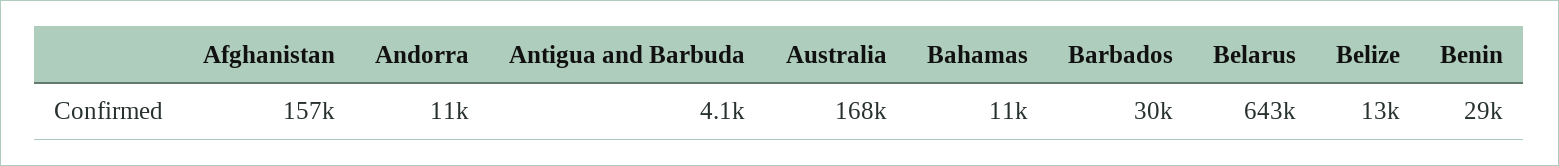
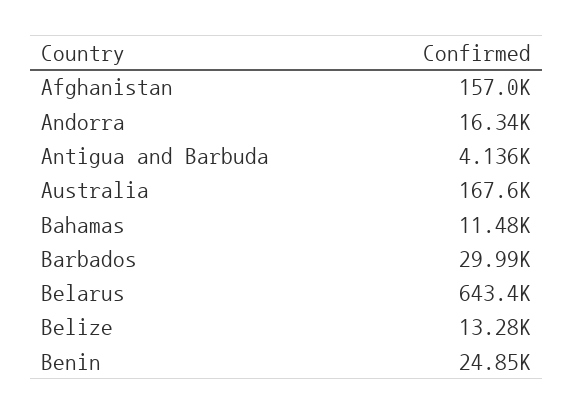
  {
    "Afghanistan": 157000,
-   "Andorra": 11000,
+   "Andorra": 16340,
    "Antigua and Barbuda": 4136,
    "Australia": 167600,
    "Bahamas": 11480,
    "Barbados": 29990,
    "Belarus": 643400,
    "Belize": 13280,
-   "Benin": 29000
+   "Benin": 24850
  }

